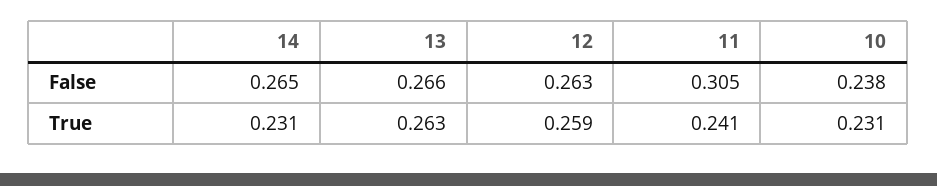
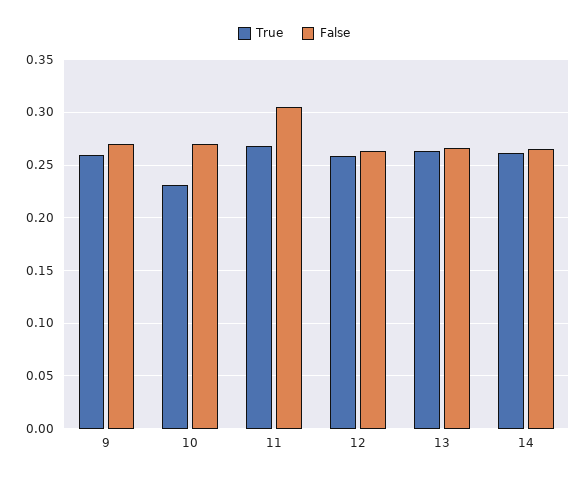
  {
    "False": {
      "14": 0.265,
      "13": 0.266,
      "12": 0.263,
      "11": 0.305,
-     "10": 0.238
+     "10": 0.27,
+     "9": 0.27
    },
    "True": {
-     "14": 0.231,
+     "14": 0.26,
      "13": 0.263,
      "12": 0.259,
-     "11": 0.241,
+     "11": 0.27,
-     "10": 0.231
+     "10": 0.231,
+     "9": 0.26
    }
  }

